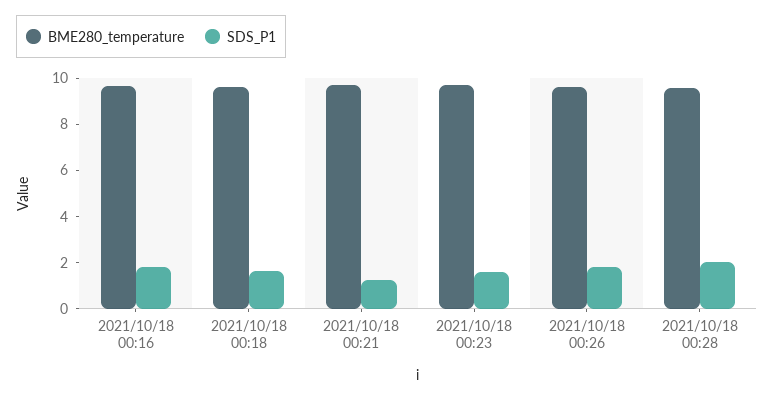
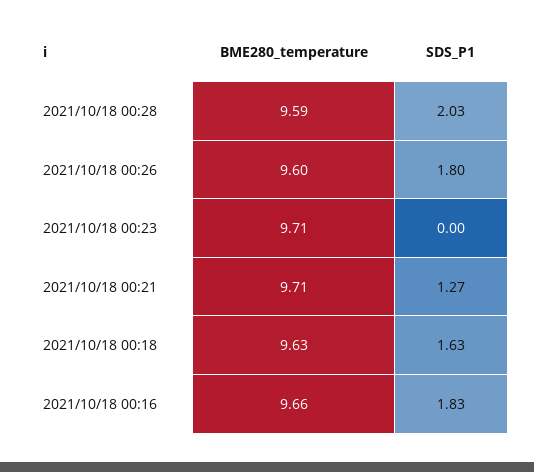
  {
    "BME280_temperature": {
      "2021/10/18 00:16": 9.66,
      "2021/10/18 00:18": 9.63,
      "2021/10/18 00:21": 9.71,
      "2021/10/18 00:23": 9.71,
      "2021/10/18 00:26": 9.6,
      "2021/10/18 00:28": 9.59
    },
    "SDS_P1": {
      "2021/10/18 00:16": 1.83,
      "2021/10/18 00:18": 1.63,
      "2021/10/18 00:21": 1.27,
-     "2021/10/18 00:23": 1.5,
+     "2021/10/18 00:23": 0,
      "2021/10/18 00:26": 1.8,
      "2021/10/18 00:28": 2.03
    }
  }

